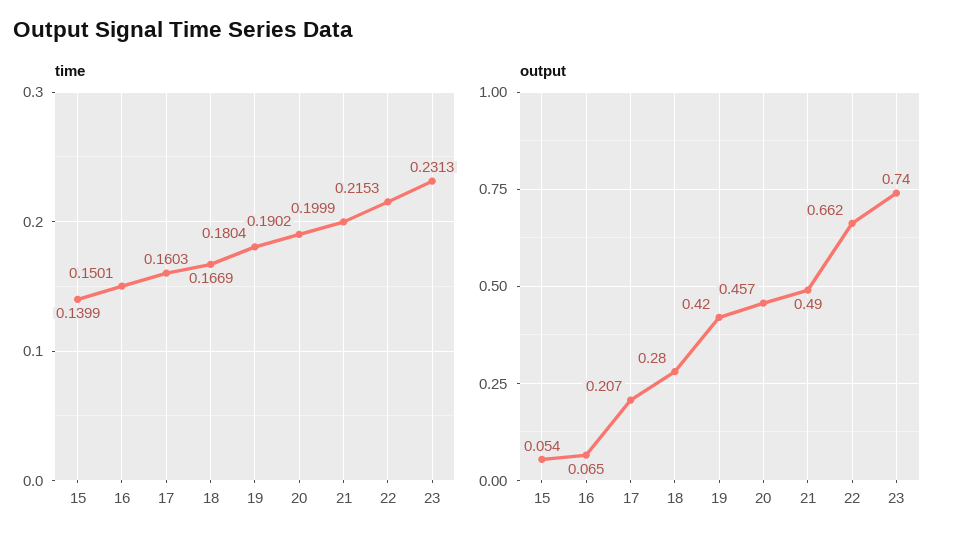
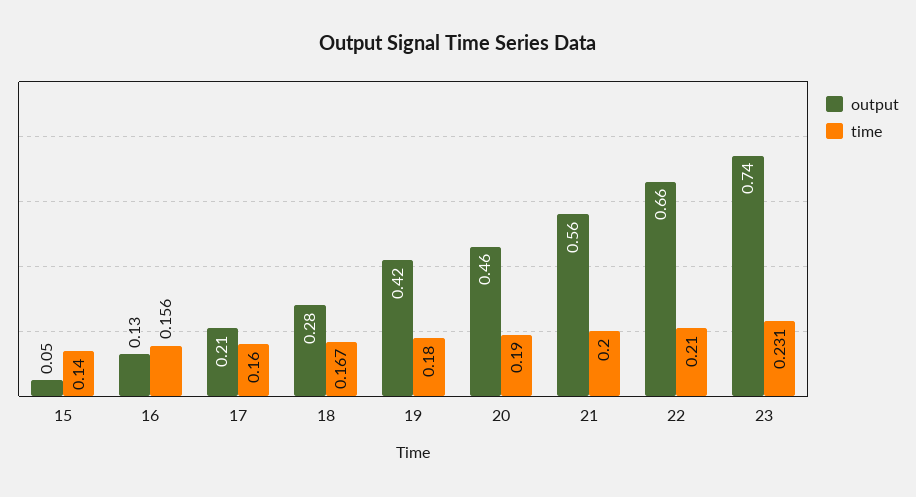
  {
    "time": {
      "15": 0.1399,
-     "16": 0.1501,
+     "16": 0.156,
      "17": 0.1603,
      "18": 0.1669,
      "19": 0.1804,
      "20": 0.1902,
      "21": 0.1999,
-     "22": 0.2153,
+     "22": 0.21,
      "23": 0.2313
    },
    "output": {
      "15": 0.054,
-     "16": 0.065,
+     "16": 0.13,
      "17": 0.207,
      "18": 0.28,
      "19": 0.42,
      "20": 0.457,
-     "21": 0.49,
+     "21": 0.56,
      "22": 0.662,
      "23": 0.74
    }
  }

